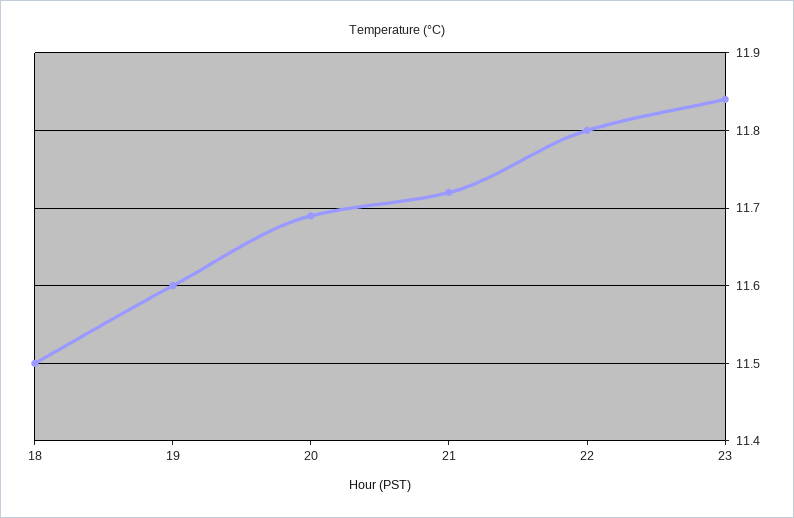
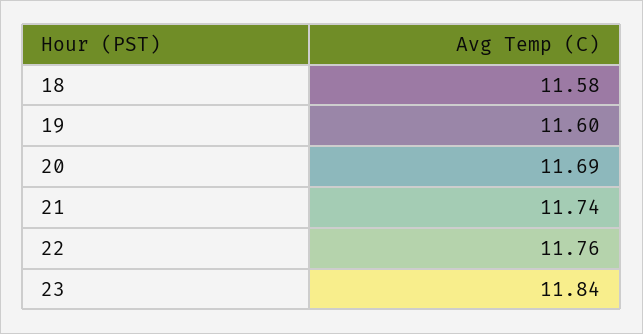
  {
-   "18": 11.5,
+   "18": 11.58,
    "19": 11.6,
    "20": 11.69,
-   "21": 11.72,
+   "21": 11.74,
-   "22": 11.8,
+   "22": 11.76,
    "23": 11.84
  }

